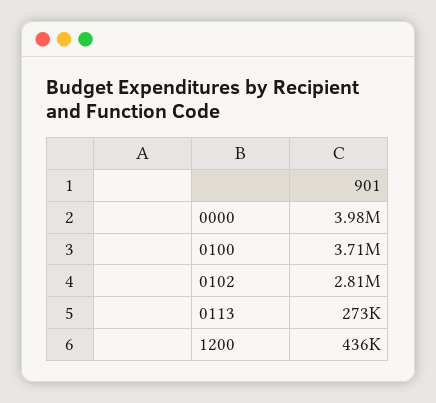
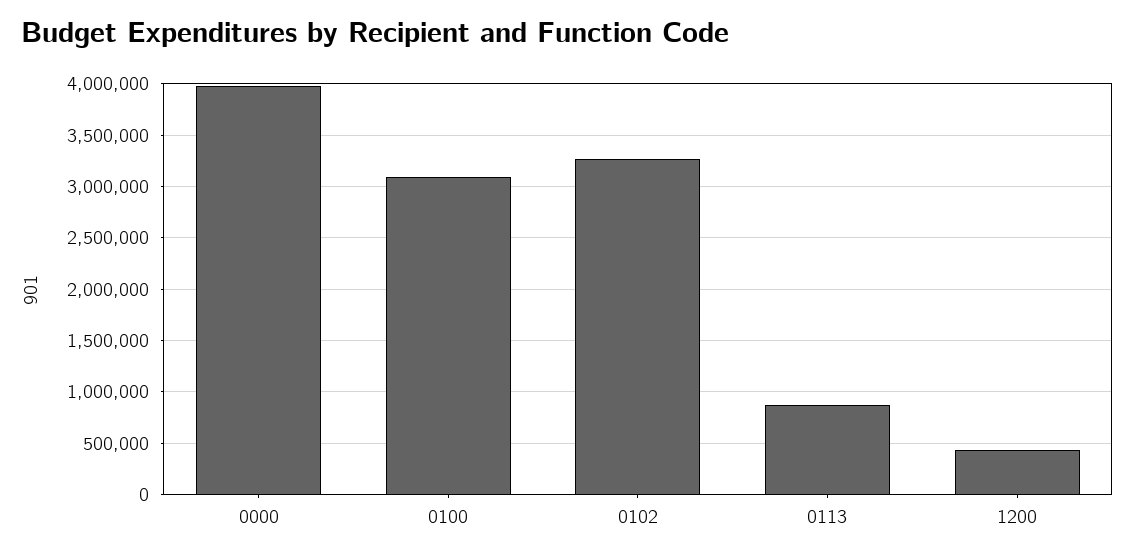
  {
    "0000": 3980000,
-   "0100": 3710000,
+   "0100": 3100000,
-   "0102": 2810000,
+   "0102": 3300000,
-   "0113": 273000,
+   "0113": 900000,
    "1200": 436000
  }

